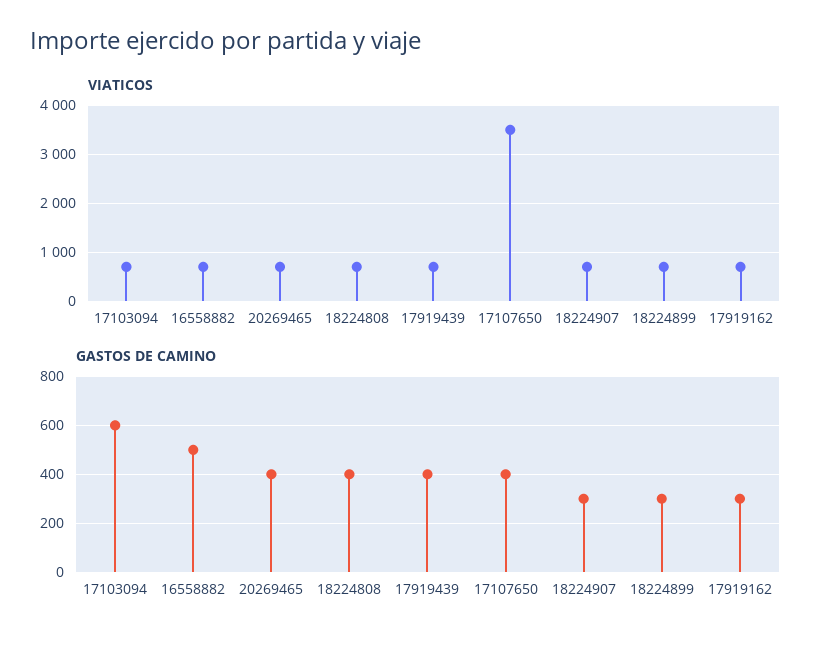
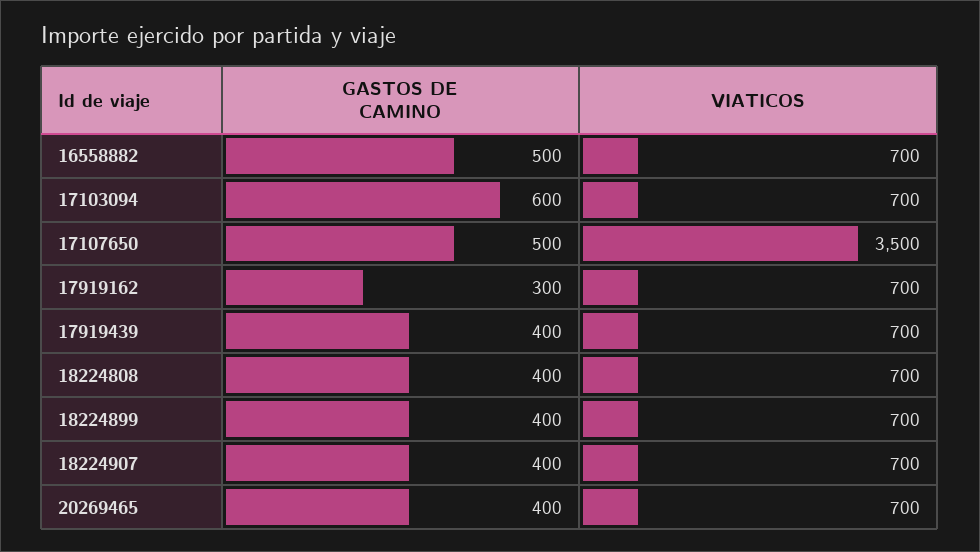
  {
    "VIATICOS": {
      "17103094": 700,
      "16558882": 700,
      "20269465": 700,
      "18224808": 700,
      "17919439": 700,
      "17107650": 3500,
      "18224907": 700,
      "18224899": 700,
      "17919162": 700
    },
    "GASTOS DE CAMINO": {
      "17103094": 600,
      "16558882": 500,
      "20269465": 400,
      "18224808": 400,
      "17919439": 400,
-     "17107650": 400,
+     "17107650": 500,
-     "18224907": 300,
+     "18224907": 400,
-     "18224899": 300,
+     "18224899": 400,
      "17919162": 300
    }
  }

